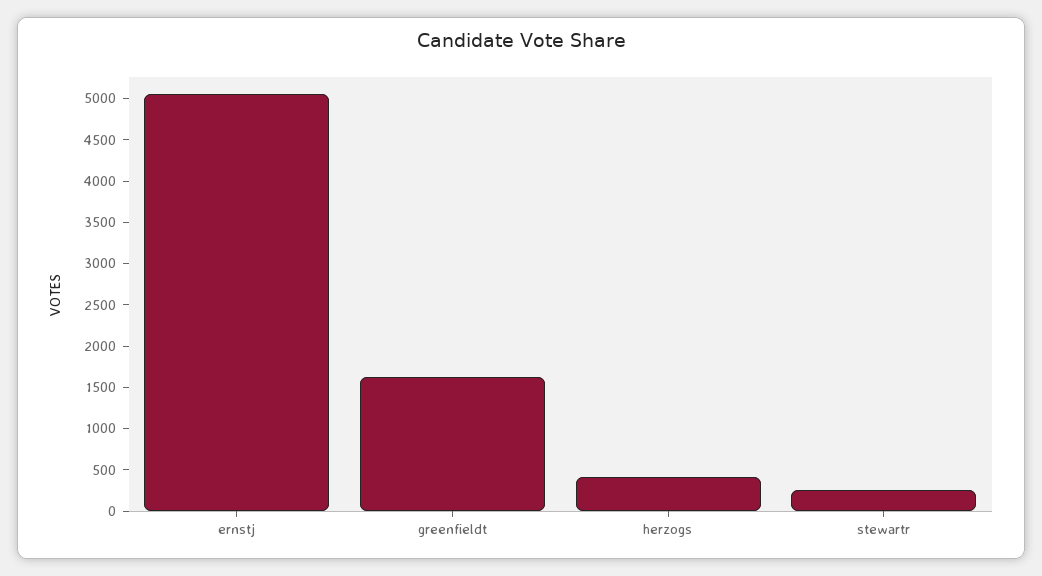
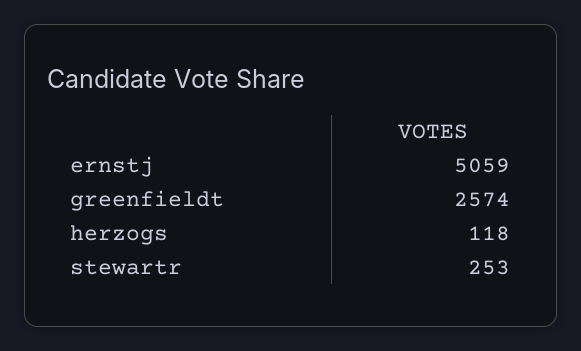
  {
    "ernstj": 5059,
-   "greenfieldt": 1600,
+   "greenfieldt": 2574,
-   "herzogs": 400,
+   "herzogs": 118,
    "stewartr": 253
  }

